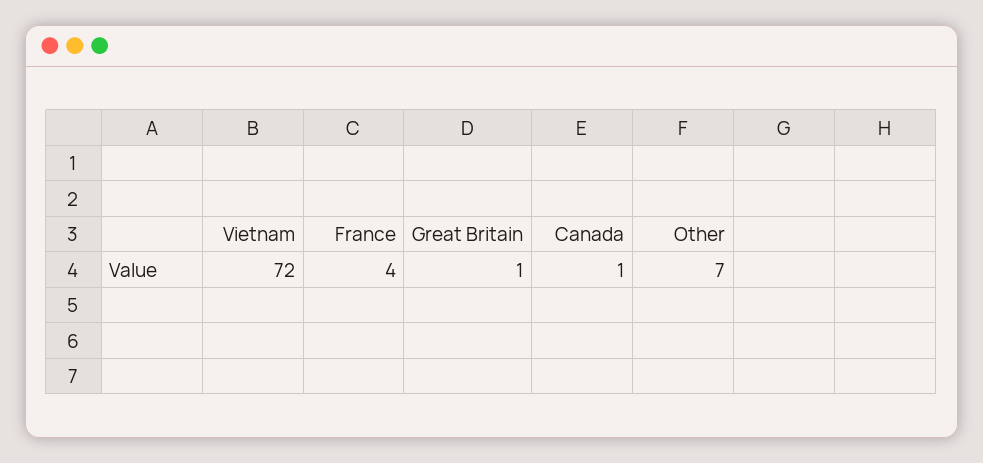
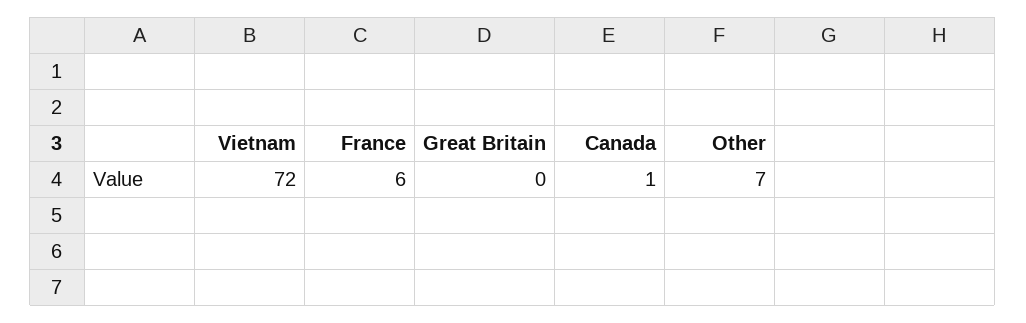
  {
    "Vietnam": 72,
-   "France": 4,
+   "France": 6,
-   "Great Britain": 1,
+   "Great Britain": 0,
    "Canada": 1,
    "Other": 7
  }

